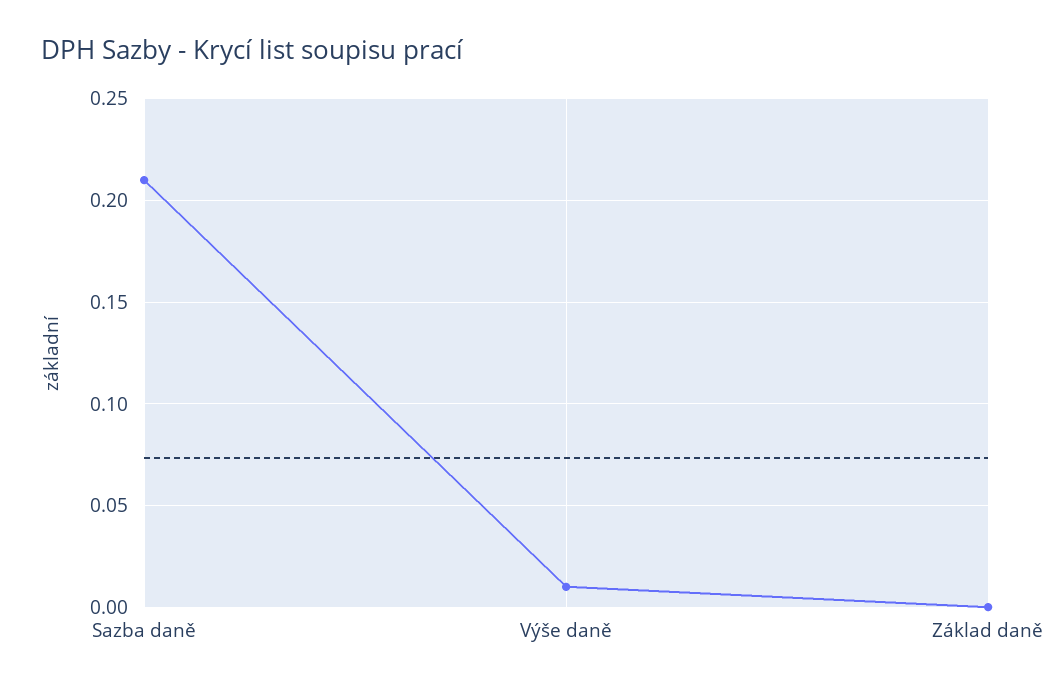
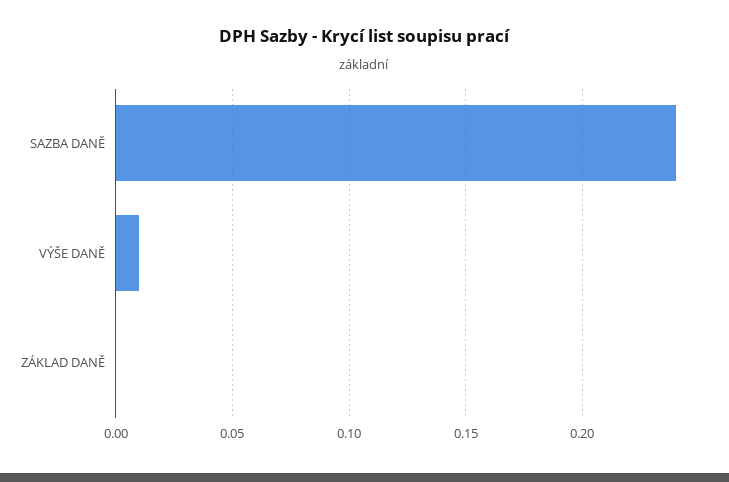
  {
-   "Sazba daně": 0.21,
+   "Sazba daně": 0.24,
    "Výše daně": 0.01,
    "Základ daně": 0
  }

